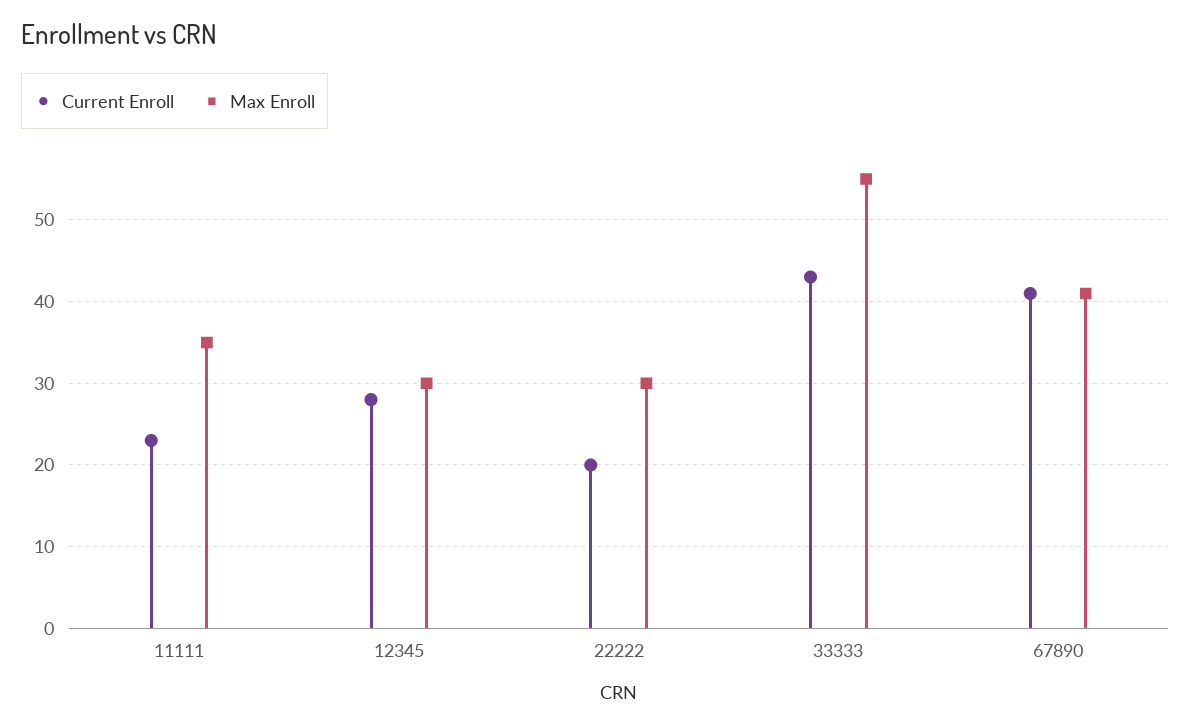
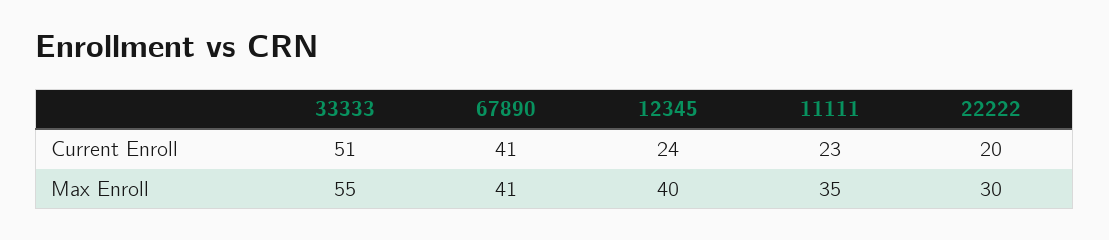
  {
    "Current Enroll": {
      "11111": 23,
-     "12345": 28,
+     "12345": 24,
      "22222": 20,
-     "33333": 43,
+     "33333": 51,
      "67890": 41
    },
    "Max Enroll": {
      "11111": 35,
-     "12345": 30,
+     "12345": 40,
      "22222": 30,
      "33333": 55,
      "67890": 41
    }
  }

